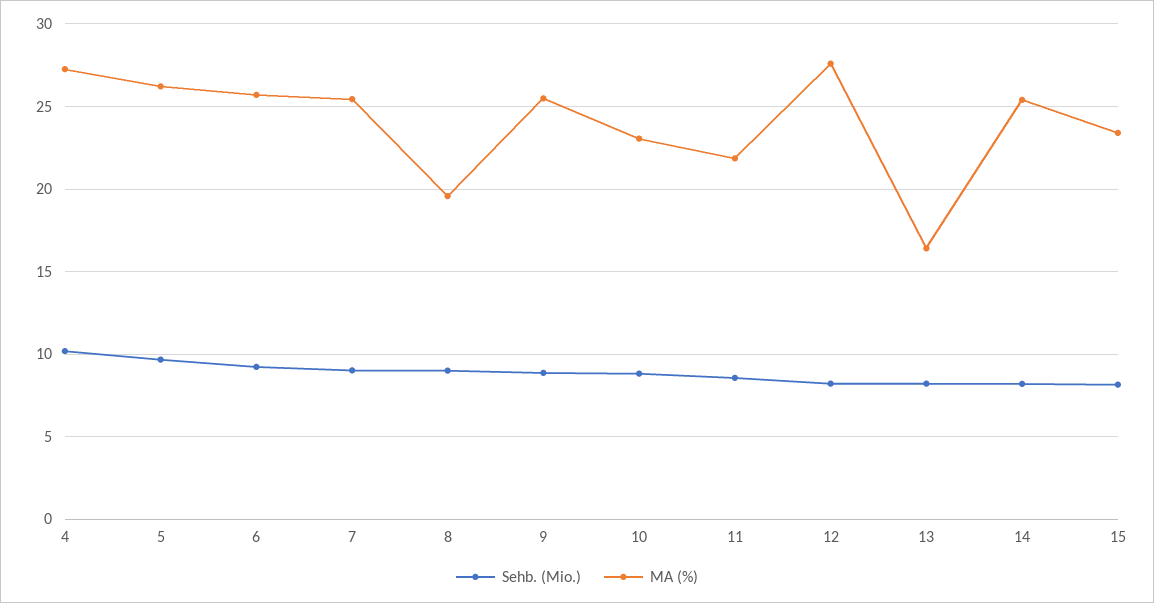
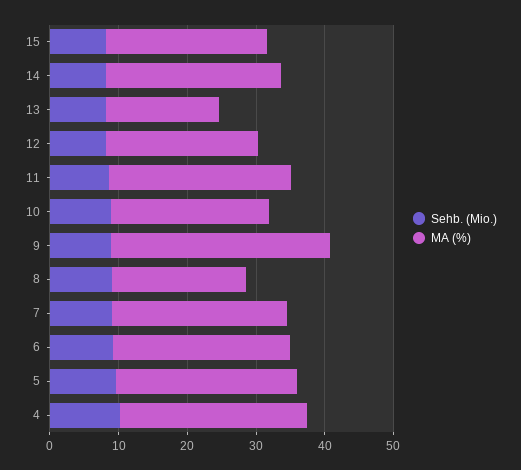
  {
    "Sehb. (Mio.)": {
      "4": 10,
      "5": 9.5,
      "6": 9,
      "7": 9,
      "8": 9,
      "9": 9,
      "10": 9,
      "11": 8.5,
      "12": 8,
      "13": 8,
      "14": 8,
      "15": 8
    },
    "MA (%)": {
      "4": 27.5,
      "5": 26,
      "6": 25.5,
      "7": 25.5,
      "8": 19.5,
-     "9": 25.5,
+     "9": 32,
      "10": 23,
-     "11": 22,
+     "11": 26,
-     "12": 27.5,
+     "12": 22,
      "13": 16.5,
      "14": 25.5,
      "15": 23.5
    }
  }

